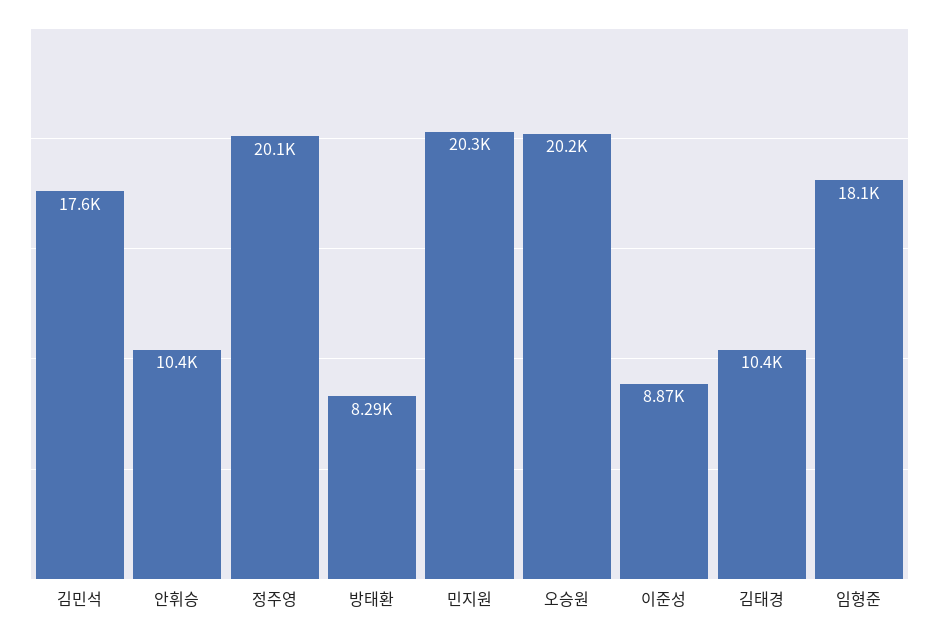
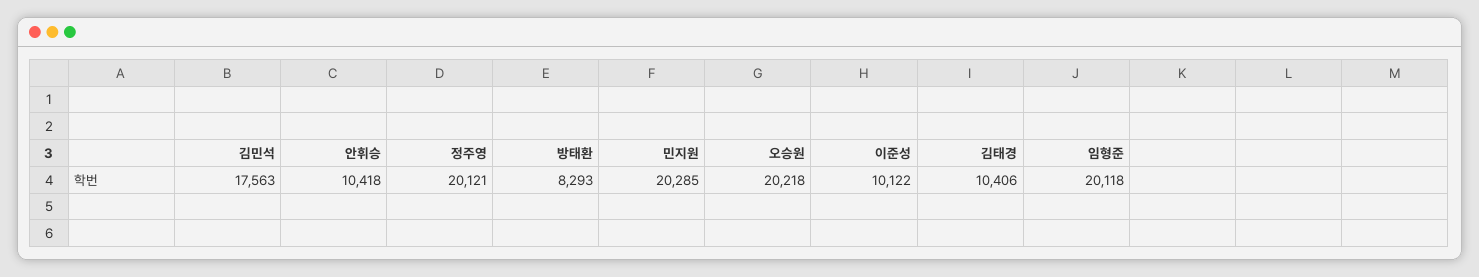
  {
    "김민석": 17563,
    "안휘승": 10418,
    "정주영": 20121,
    "방태환": 8293,
    "민지원": 20285,
    "오승원": 20218,
-   "이준성": 8870,
+   "이준성": 10122,
    "김태경": 10406,
-   "임형준": 18100
+   "임형준": 20118
  }

